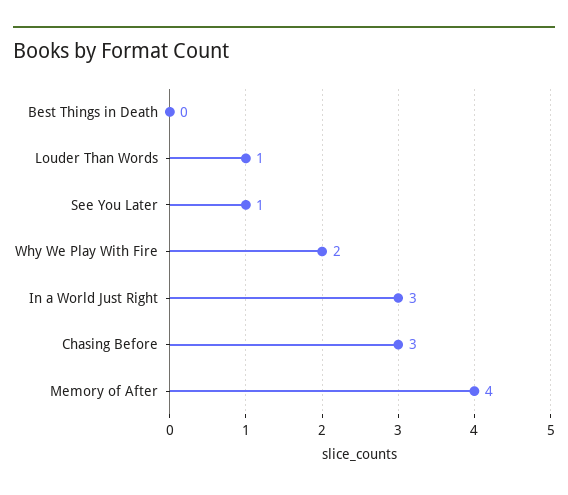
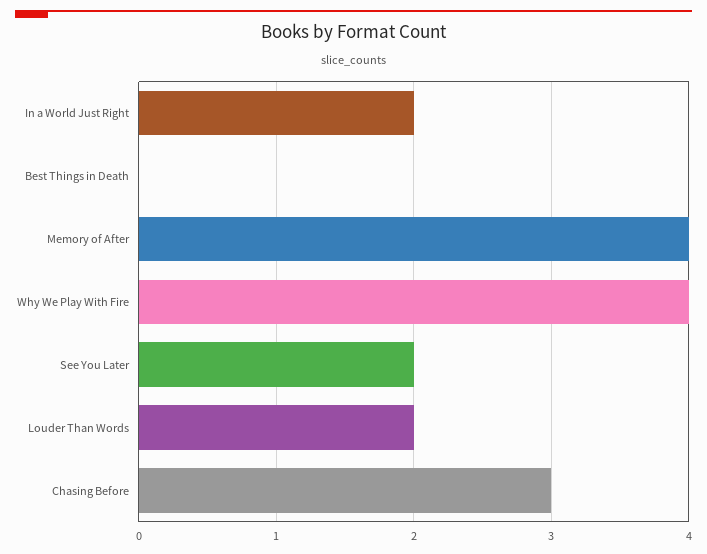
  {
    "Best Things in Death": 0,
-   "Louder Than Words": 1,
+   "Louder Than Words": 2,
-   "See You Later": 1,
+   "See You Later": 2,
-   "Why We Play With Fire": 2,
+   "Why We Play With Fire": 4,
-   "In a World Just Right": 3,
+   "In a World Just Right": 2,
    "Chasing Before": 3,
    "Memory of After": 4
  }

